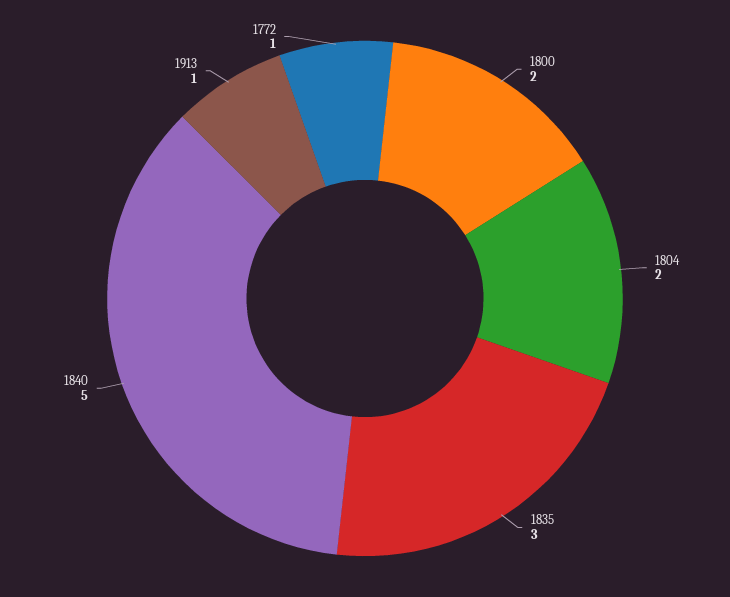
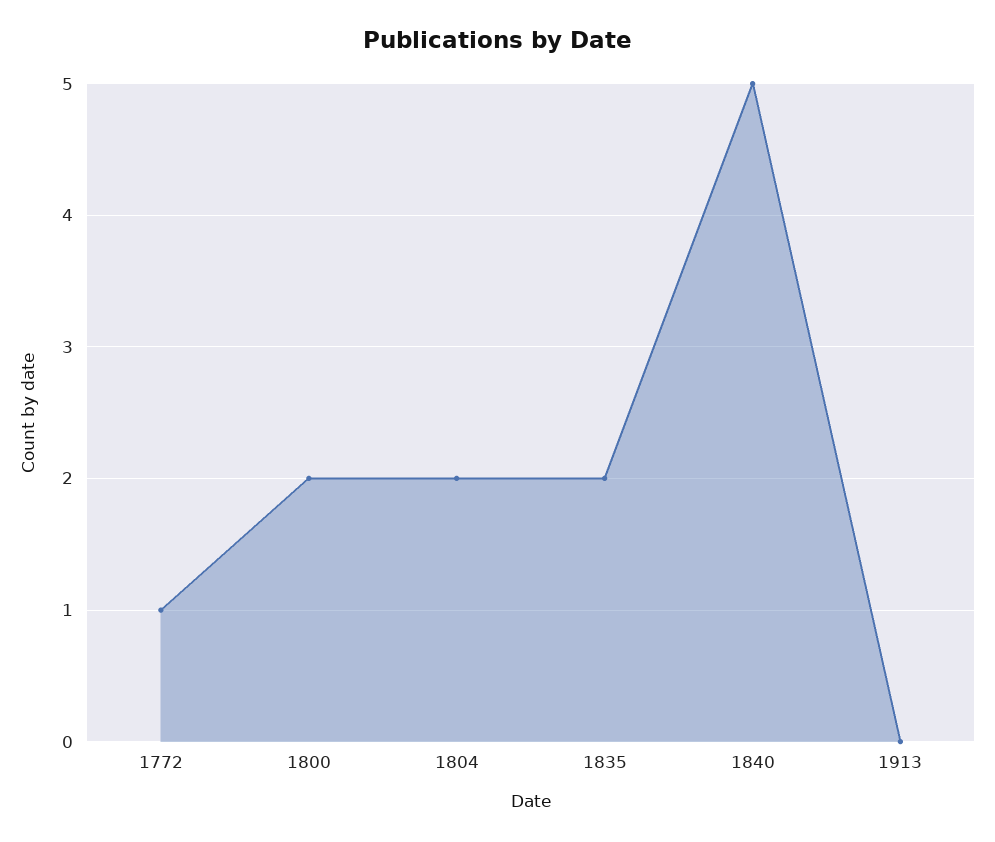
  {
    "1800": 2,
    "1804": 2,
-   "1835": 3,
+   "1835": 2,
    "1840": 5,
-   "1913": 1,
+   "1913": 0,
    "1772": 1
  }

